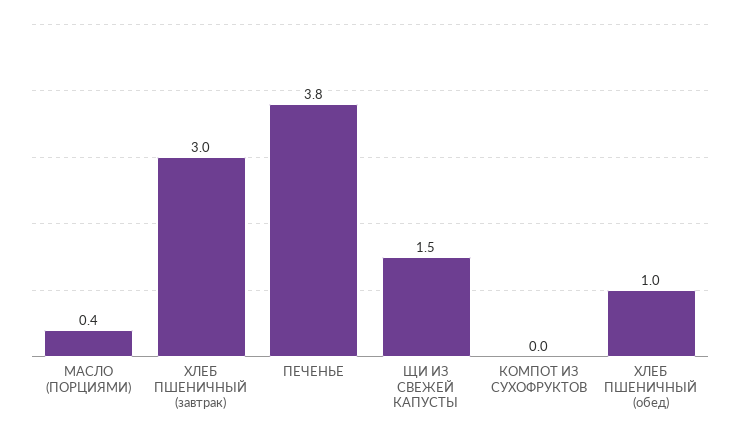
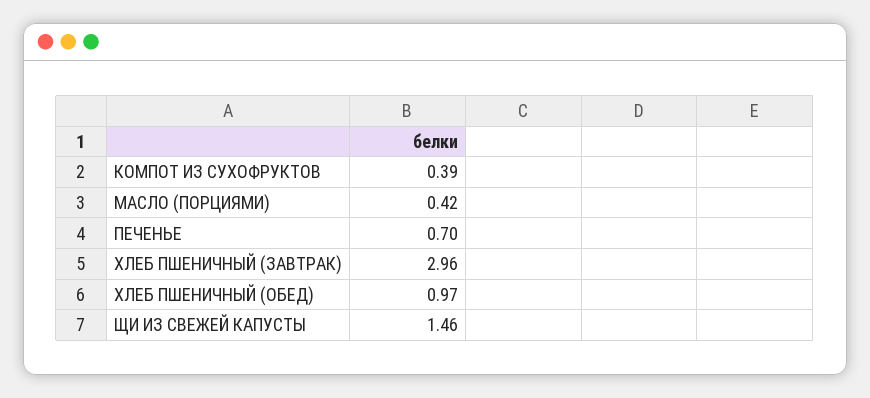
  {
    "МАСЛО (ПОРЦИЯМИ)": 0.42,
    "ХЛЕБ ПШЕНИЧНЫЙ (завтрак)": 2.96,
-   "ПЕЧЕНЬЕ": 3.8,
+   "ПЕЧЕНЬЕ": 0.7,
    "ЩИ ИЗ СВЕЖЕЙ КАПУСТЫ": 1.46,
-   "КОМПОТ ИЗ СУХОФРУКТОВ": 0,
+   "КОМПОТ ИЗ СУХОФРУКТОВ": 0.39,
    "ХЛЕБ ПШЕНИЧНЫЙ (обед)": 0.97
  }

